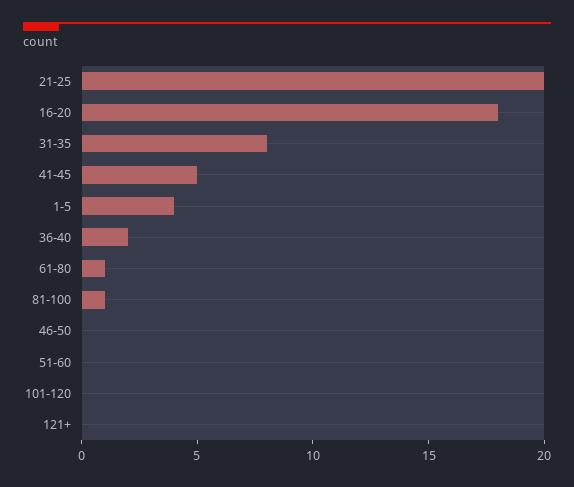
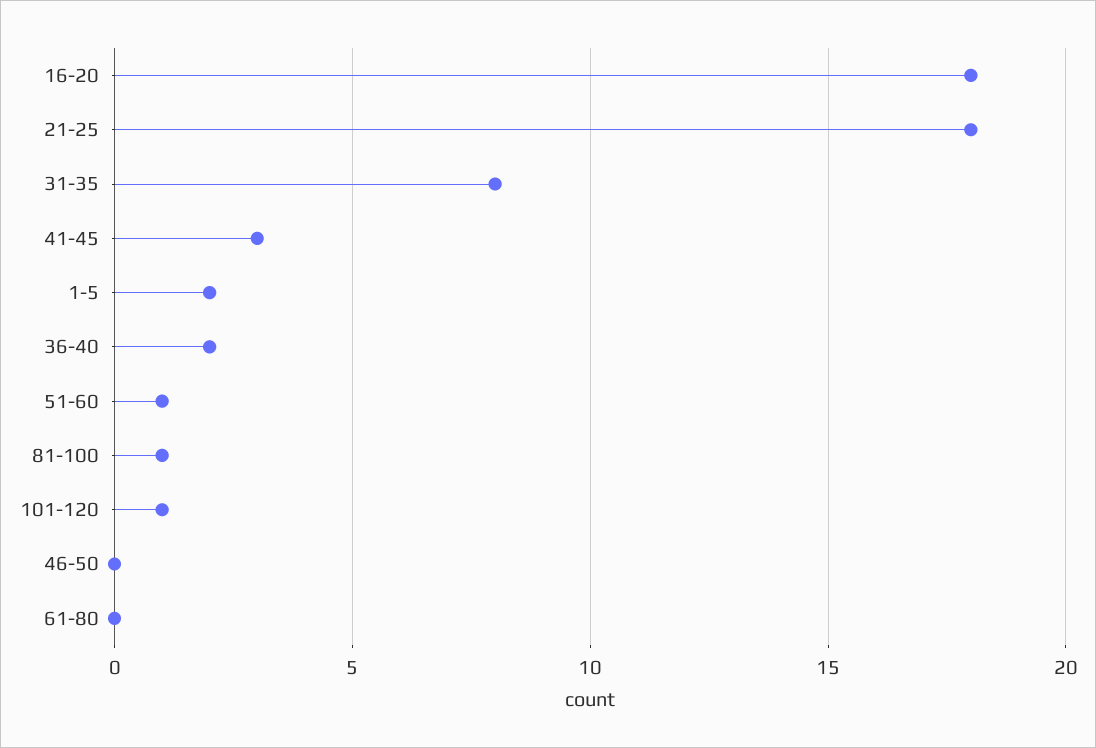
  {
-   "21-25": 20,
+   "21-25": 18,
    "16-20": 18,
    "31-35": 8,
-   "41-45": 5,
+   "41-45": 3,
-   "1-5": 4,
+   "1-5": 2,
    "36-40": 2,
-   "61-80": 1,
+   "61-80": 0,
    "81-100": 1,
    "46-50": 0,
-   "51-60": 0,
+   "51-60": 1,
-   "101-120": 0,
+   "101-120": 1
-   "121+": 0
  }

